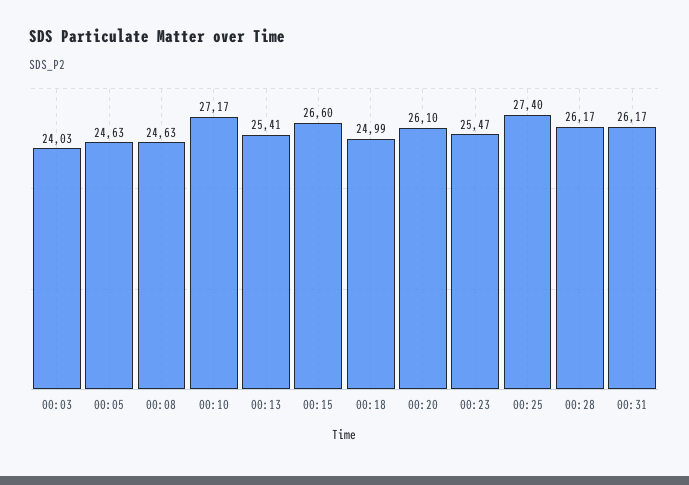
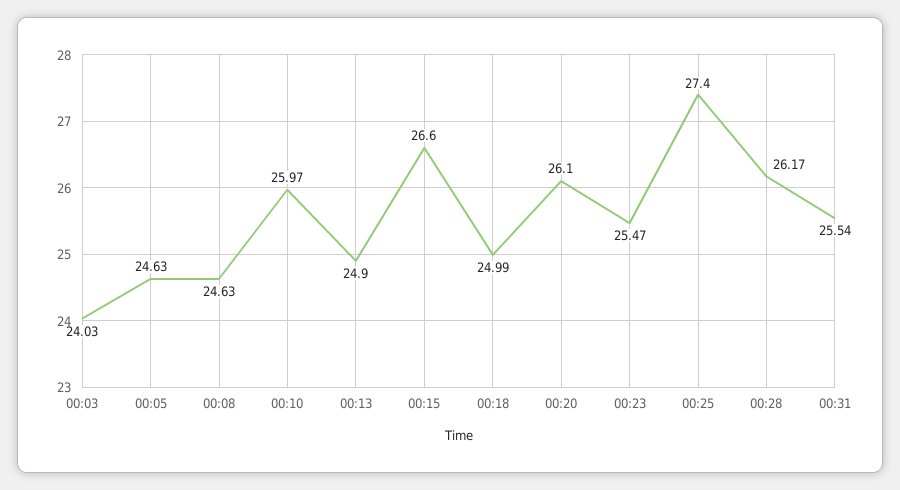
  {
    "00:03": 24.03,
    "00:05": 24.63,
    "00:08": 24.63,
-   "00:10": 27.17,
+   "00:10": 25.97,
-   "00:13": 25.41,
+   "00:13": 24.9,
    "00:15": 26.6,
    "00:18": 24.99,
    "00:20": 26.1,
    "00:23": 25.47,
    "00:25": 27.4,
    "00:28": 26.17,
-   "00:31": 26.17
+   "00:31": 25.54
  }

